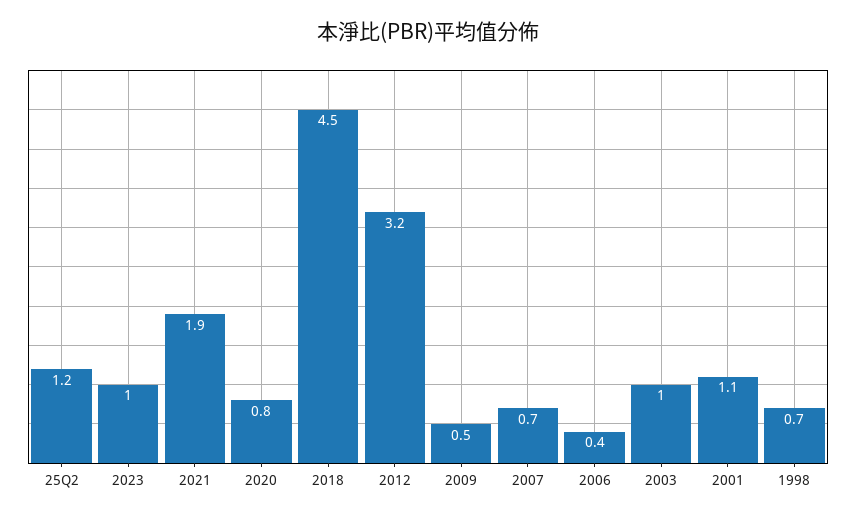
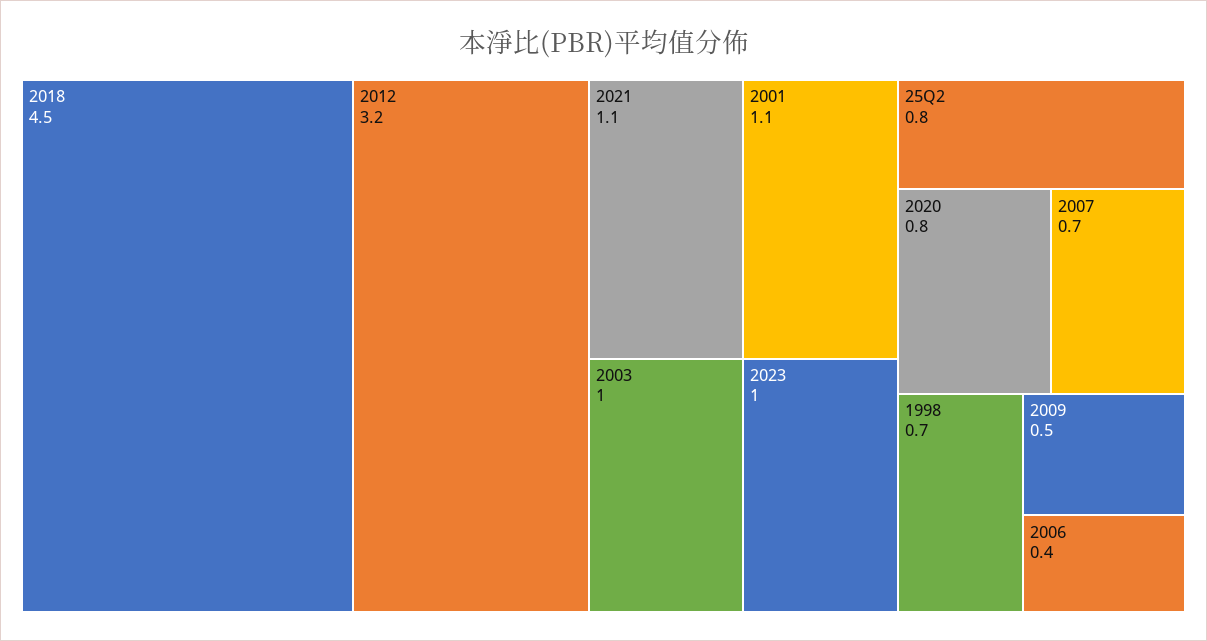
  {
-   "25Q2": 1.2,
+   "25Q2": 0.8,
    "2023": 1,
-   "2021": 1.9,
+   "2021": 1.1,
    "2020": 0.8,
    "2018": 4.5,
    "2012": 3.2,
    "2009": 0.5,
    "2007": 0.7,
    "2006": 0.4,
    "2003": 1,
    "2001": 1.1,
    "1998": 0.7
  }

